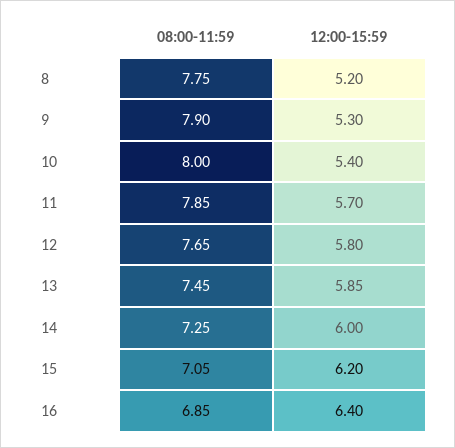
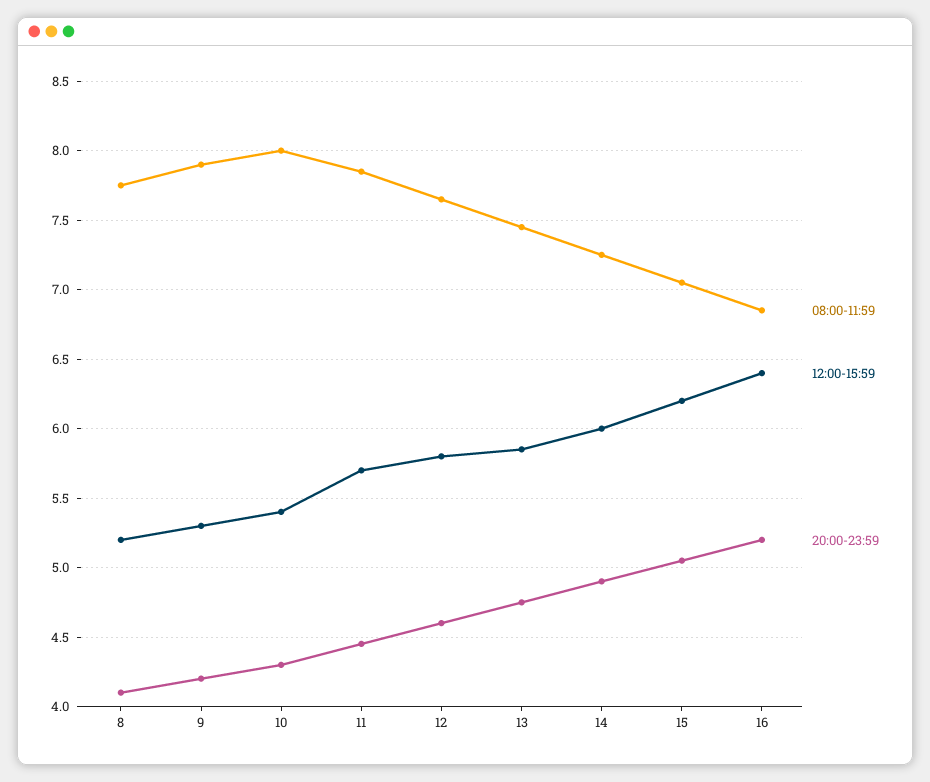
  {
    "08:00-11:59": {
      "8": 7.75,
      "9": 7.9,
      "10": 8,
      "11": 7.85,
      "12": 7.65,
      "13": 7.45,
      "14": 7.25,
      "15": 7.05,
      "16": 6.85
    },
    "12:00-15:59": {
      "8": 5.2,
      "9": 5.3,
      "10": 5.4,
      "11": 5.7,
      "12": 5.8,
      "13": 5.85,
      "14": 6,
      "15": 6.2,
      "16": 6.4
-   }
+   },
+   "20:00-23:59": {
+     "8": 4.1,
+     "9": 4.2,
+     "10": 4.3,
+     "11": 4.45,
+     "12": 4.6,
+     "13": 4.75,
+     "14": 4.9,
+     "15": 5.05,
+     "16": 5.2
+   }
  }

